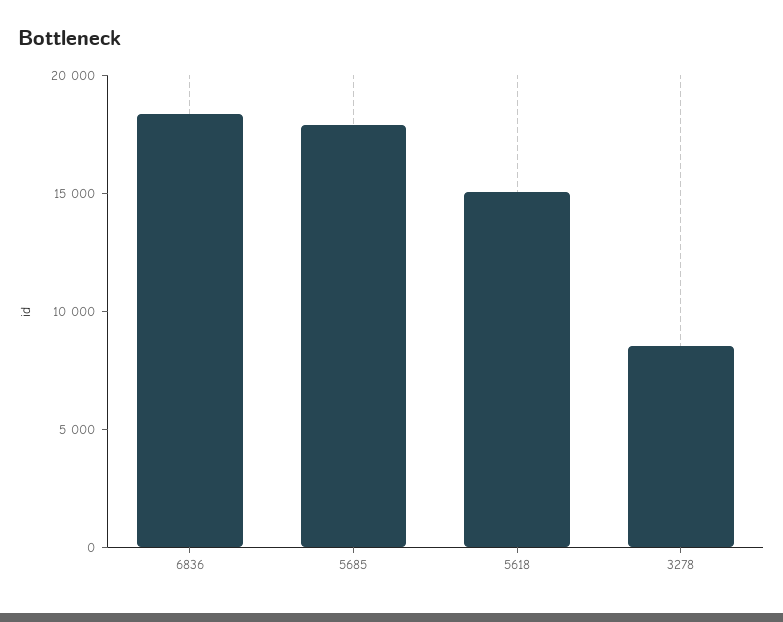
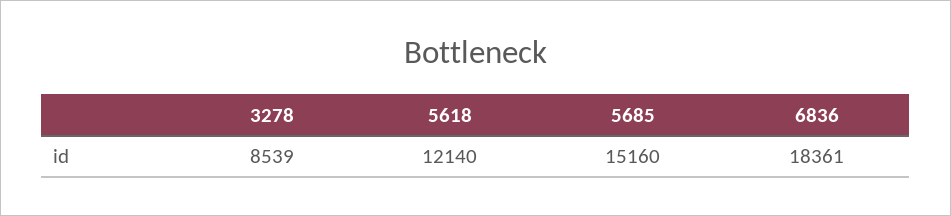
  {
    "6836": 18361,
-   "5685": 18000,
+   "5685": 15160,
-   "5618": 15000,
+   "5618": 12140,
    "3278": 8539
  }

